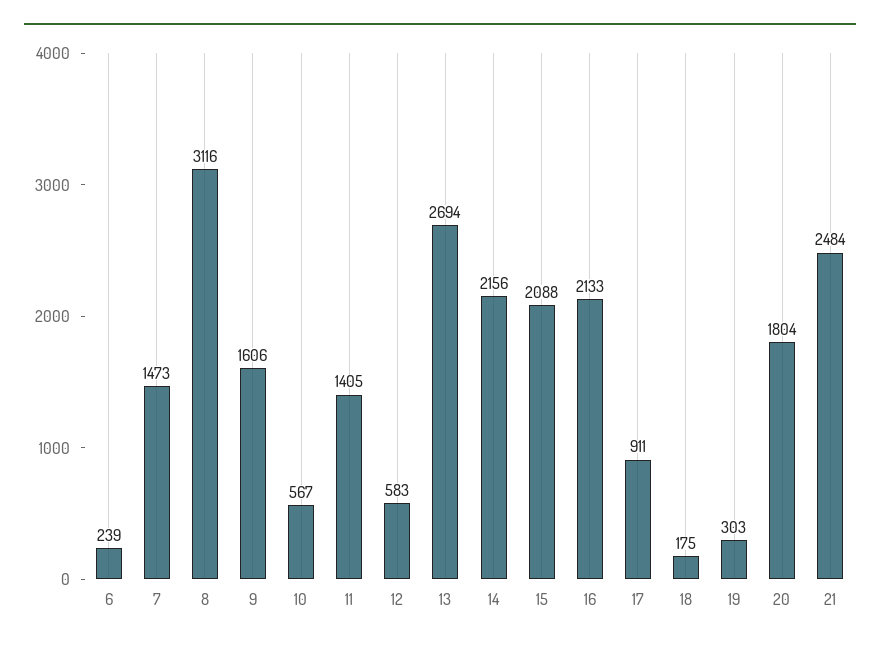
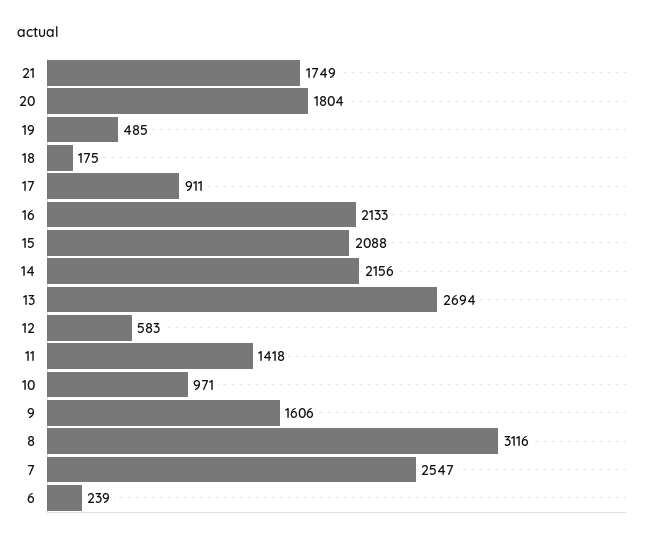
  {
    "6": 239,
-   "7": 1473,
+   "7": 2547,
    "8": 3116,
    "9": 1606,
-   "10": 567,
+   "10": 971,
-   "11": 1405,
+   "11": 1418,
    "12": 583,
    "13": 2694,
    "14": 2156,
    "15": 2088,
    "16": 2133,
    "17": 911,
    "18": 175,
-   "19": 303,
+   "19": 485,
    "20": 1804,
-   "21": 2484
+   "21": 1749
  }

